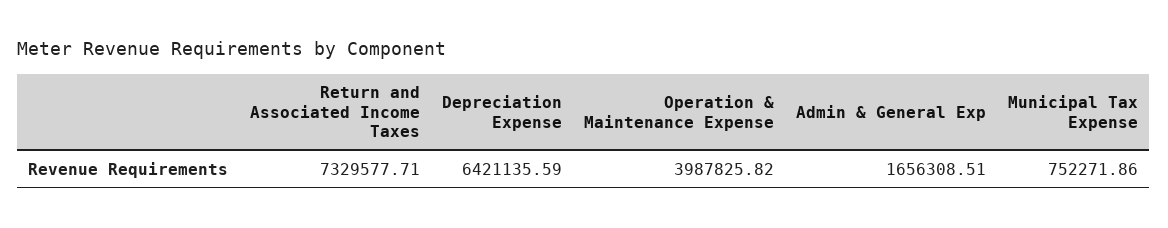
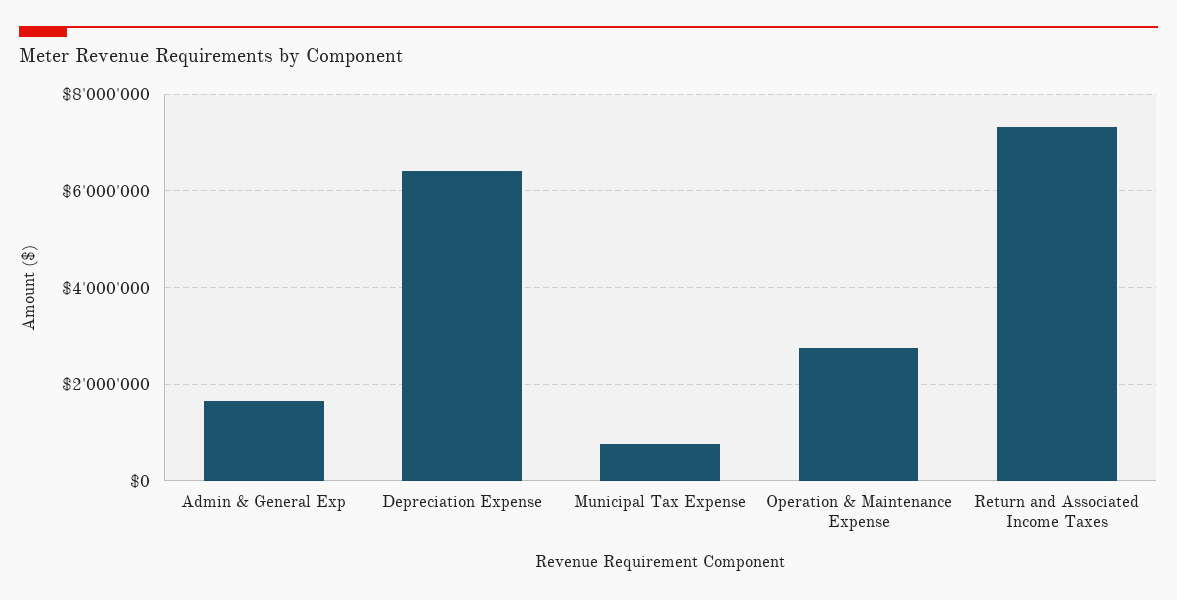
  {
    "Return and Associated Income Taxes": 7329577.71,
    "Depreciation Expense": 6421135.59,
-   "Operation & Maintenance Expense": 3987825.82,
+   "Operation & Maintenance Expense": 2800000,
    "Admin & General Exp": 1656308.51,
    "Municipal Tax Expense": 752271.86
  }

